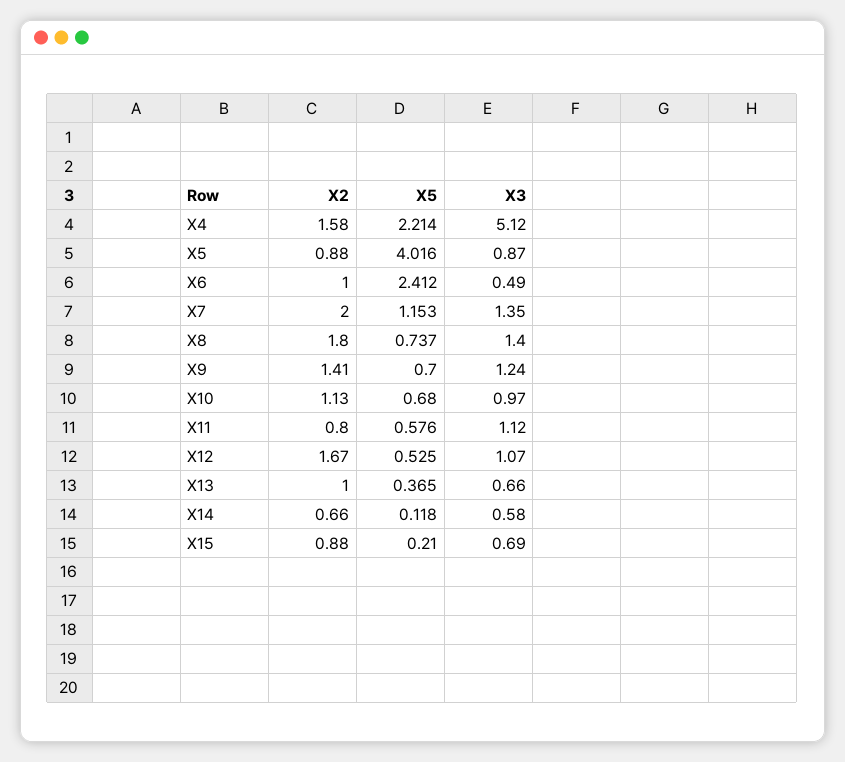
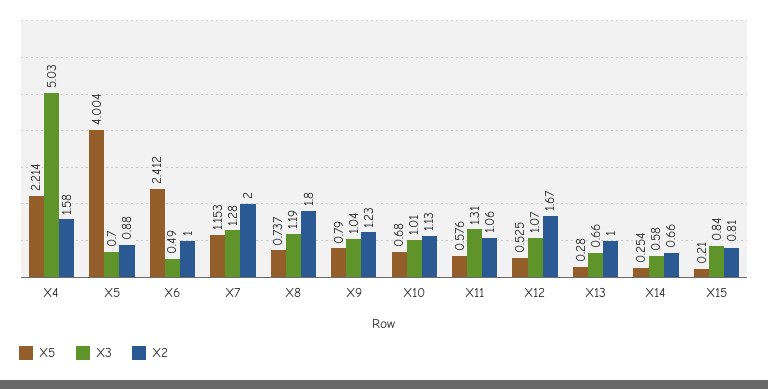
  {
    "X2": {
      "X4": 1.58,
      "X5": 0.88,
      "X6": 1,
      "X7": 2,
      "X8": 1.8,
-     "X9": 1.41,
+     "X9": 1.23,
      "X10": 1.13,
-     "X11": 0.8,
+     "X11": 1.06,
      "X12": 1.67,
      "X13": 1,
      "X14": 0.66,
-     "X15": 0.88
+     "X15": 0.81
    },
    "X5": {
      "X4": 2.214,
-     "X5": 4.016,
+     "X5": 4.004,
      "X6": 2.412,
      "X7": 1.153,
      "X8": 0.737,
-     "X9": 0.7,
+     "X9": 0.79,
      "X10": 0.68,
      "X11": 0.576,
      "X12": 0.525,
-     "X13": 0.365,
+     "X13": 0.28,
-     "X14": 0.118,
+     "X14": 0.254,
      "X15": 0.21
    },
    "X3": {
-     "X4": 5.12,
+     "X4": 5.03,
-     "X5": 0.87,
+     "X5": 0.7,
      "X6": 0.49,
-     "X7": 1.35,
+     "X7": 1.28,
-     "X8": 1.4,
+     "X8": 1.19,
-     "X9": 1.24,
+     "X9": 1.04,
-     "X10": 0.97,
+     "X10": 1.01,
-     "X11": 1.12,
+     "X11": 1.31,
      "X12": 1.07,
      "X13": 0.66,
      "X14": 0.58,
-     "X15": 0.69
+     "X15": 0.84
    }
  }

